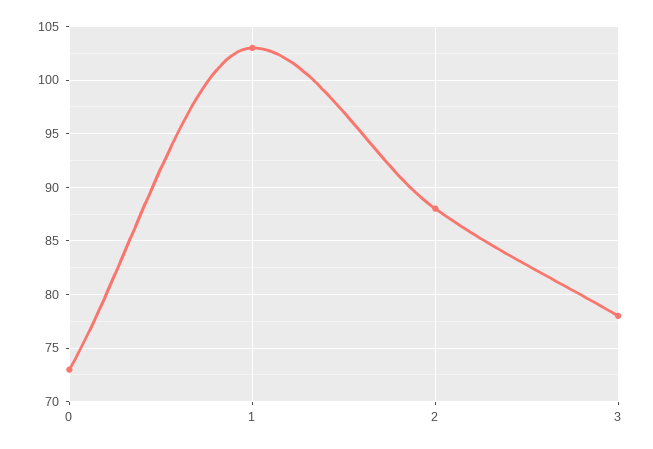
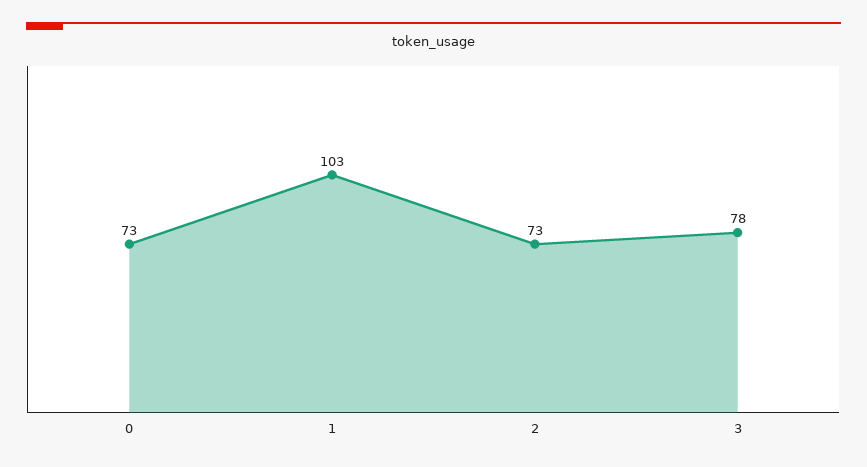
  {
    "0": 73,
    "1": 103,
-   "2": 88,
+   "2": 73,
    "3": 78
  }

